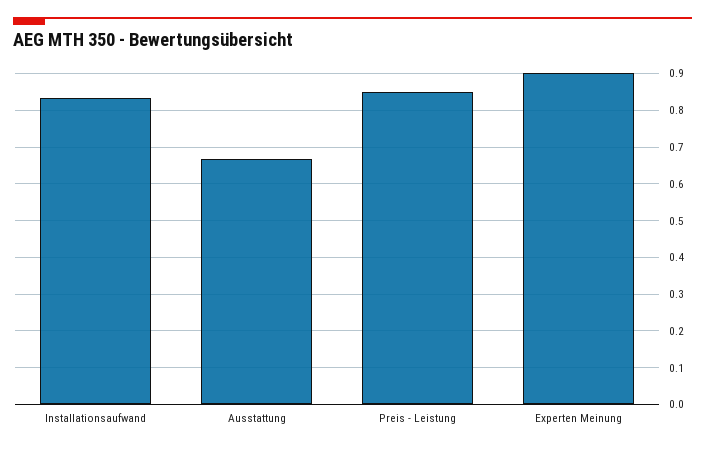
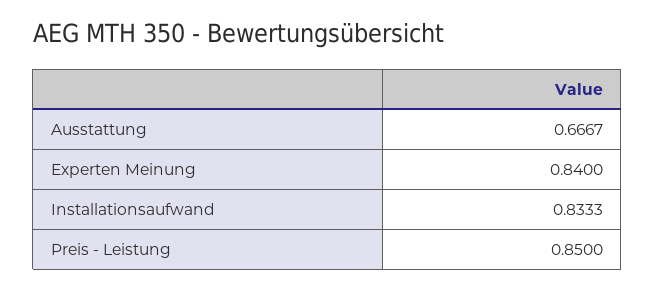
  {
    "Installationsaufwand": 0.8333,
    "Ausstattung": 0.6667,
    "Preis - Leistung": 0.85,
-   "Experten Meinung": 0.9
+   "Experten Meinung": 0.84
  }

